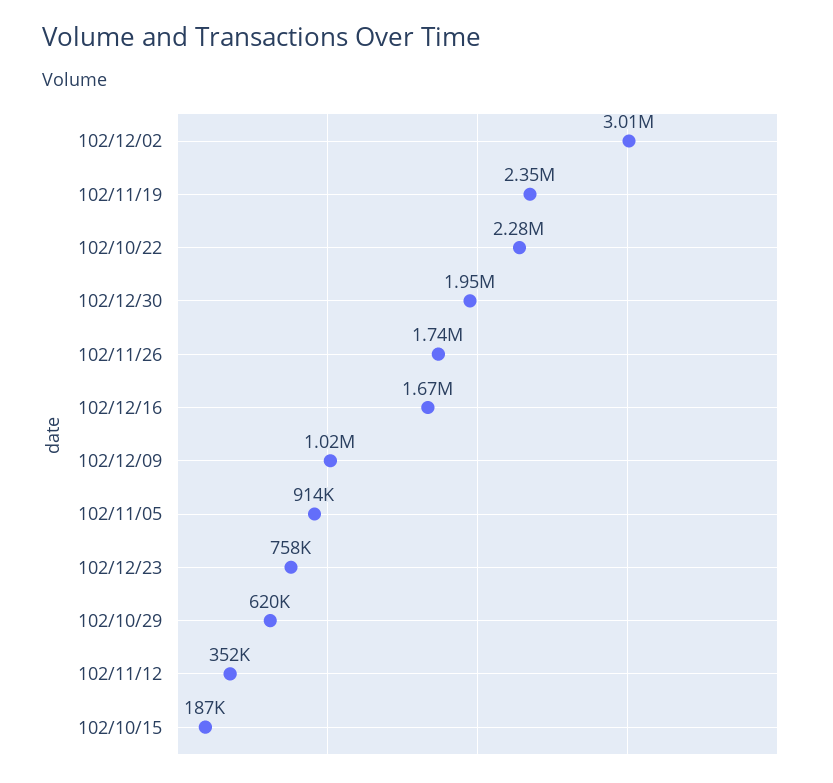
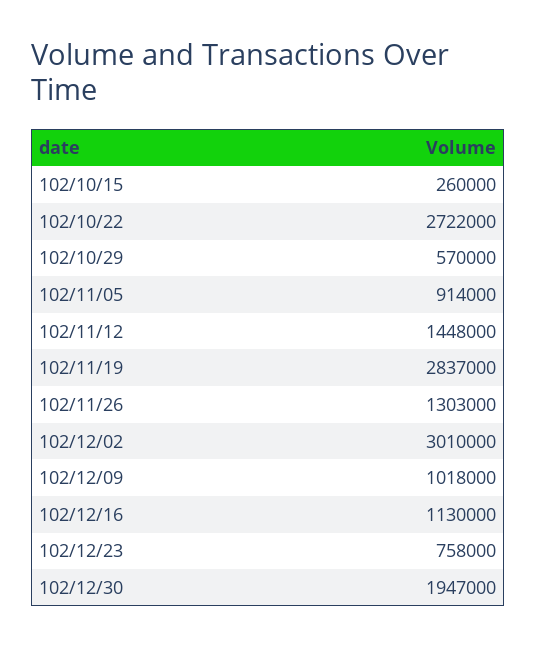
  {
    "102/12/02": 3010000,
-   "102/11/19": 2350000,
+   "102/11/19": 2837000,
-   "102/10/22": 2280000,
+   "102/10/22": 2722000,
    "102/12/30": 1947000,
-   "102/11/26": 1740000,
+   "102/11/26": 1303000,
-   "102/12/16": 1670000,
+   "102/12/16": 1130000,
    "102/12/09": 1018000,
    "102/11/05": 914000,
    "102/12/23": 758000,
-   "102/10/29": 620000,
+   "102/10/29": 570000,
-   "102/11/12": 352000,
+   "102/11/12": 1448000,
-   "102/10/15": 187000
+   "102/10/15": 260000
  }

